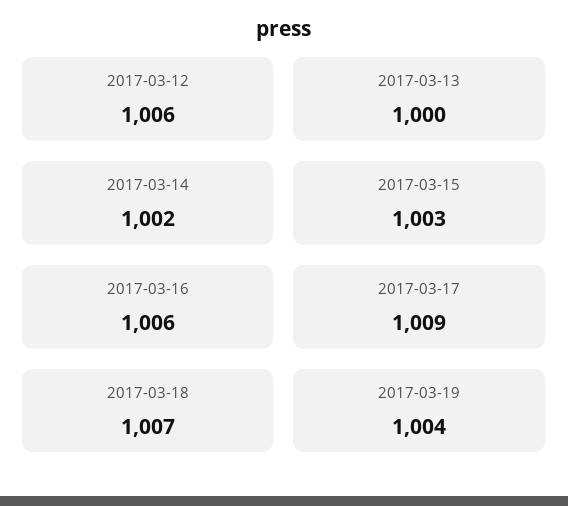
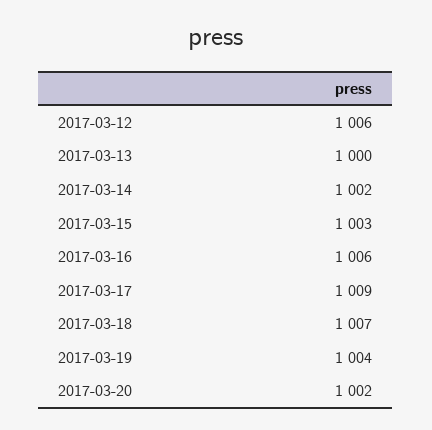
  {
    "2017-03-12": 1006,
    "2017-03-13": 1000,
    "2017-03-14": 1002,
    "2017-03-15": 1003,
    "2017-03-16": 1006,
    "2017-03-17": 1009,
    "2017-03-18": 1007,
-   "2017-03-19": 1004
+   "2017-03-19": 1004,
+   "2017-03-20": 1002
  }

